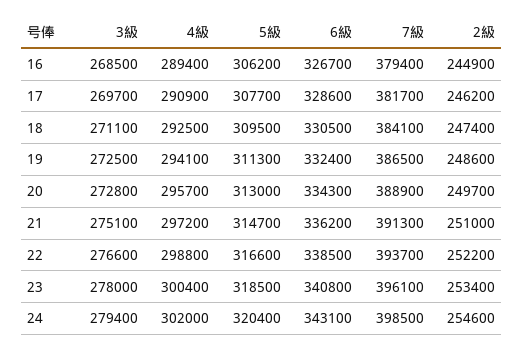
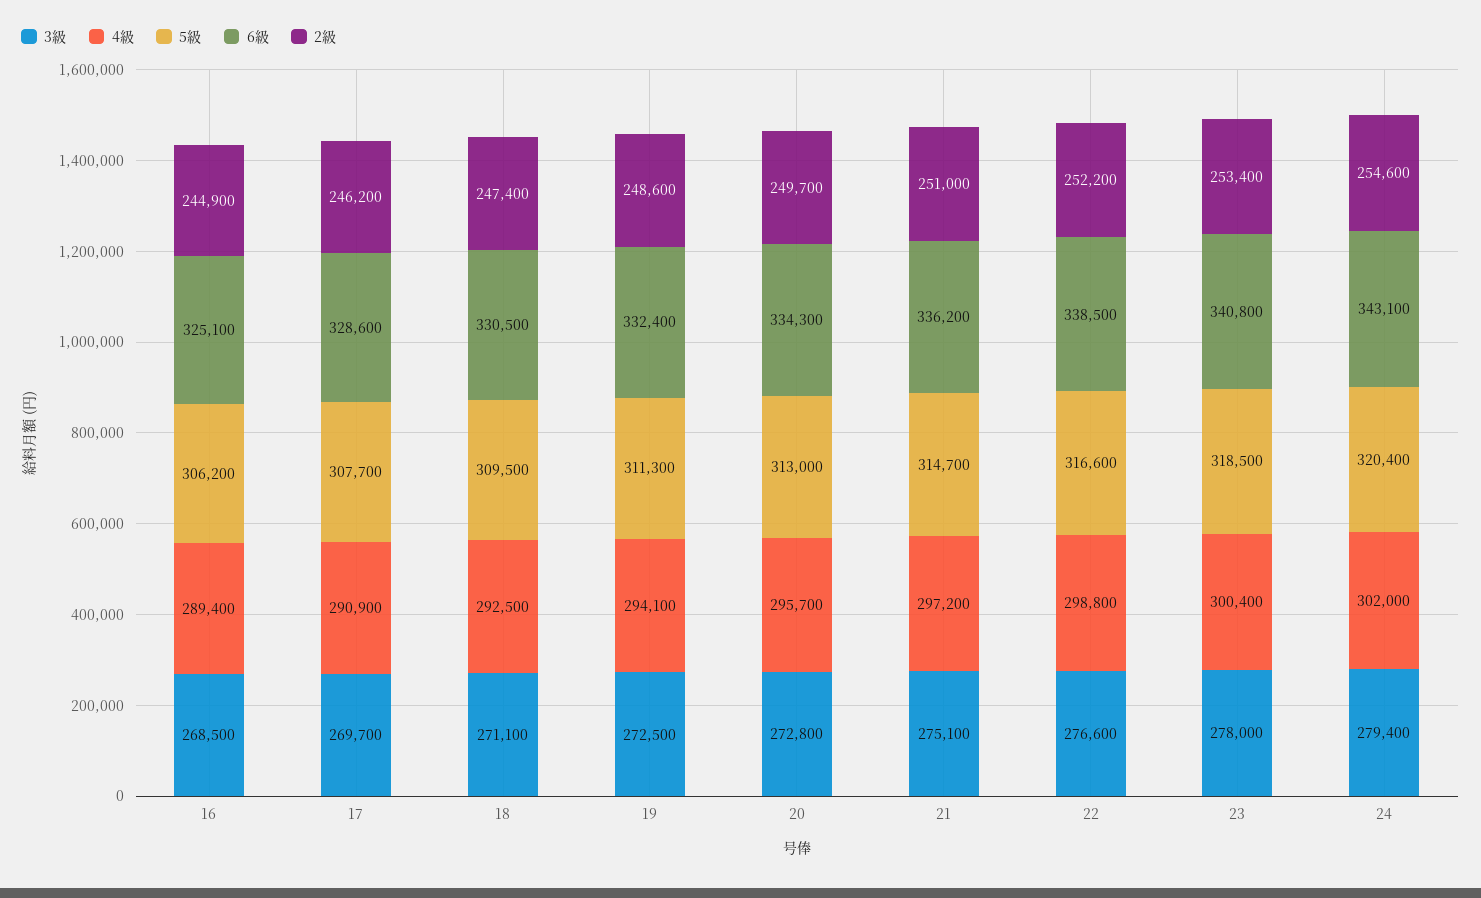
  {
    "3級": {
      "16": 268500,
      "17": 269700,
      "18": 271100,
      "19": 272500,
      "20": 272800,
      "21": 275100,
      "22": 276600,
      "23": 278000,
      "24": 279400
    },
    "4級": {
      "16": 289400,
      "17": 290900,
      "18": 292500,
      "19": 294100,
      "20": 295700,
      "21": 297200,
      "22": 298800,
      "23": 300400,
      "24": 302000
    },
    "5級": {
      "16": 306200,
      "17": 307700,
      "18": 309500,
      "19": 311300,
      "20": 313000,
      "21": 314700,
      "22": 316600,
      "23": 318500,
      "24": 320400
    },
    "6級": {
-     "16": 326700,
+     "16": 325100,
      "17": 328600,
      "18": 330500,
      "19": 332400,
      "20": 334300,
      "21": 336200,
      "22": 338500,
      "23": 340800,
      "24": 343100
    },
-   "7級": {
-     "16": 379400,
-     "17": 381700,
-     "18": 384100,
-     "19": 386500,
-     "20": 388900,
-     "21": 391300,
-     "22": 393700,
-     "23": 396100,
-     "24": 398500
-   },
    "2級": {
      "16": 244900,
      "17": 246200,
      "18": 247400,
      "19": 248600,
      "20": 249700,
      "21": 251000,
      "22": 252200,
      "23": 253400,
      "24": 254600
    }
  }

